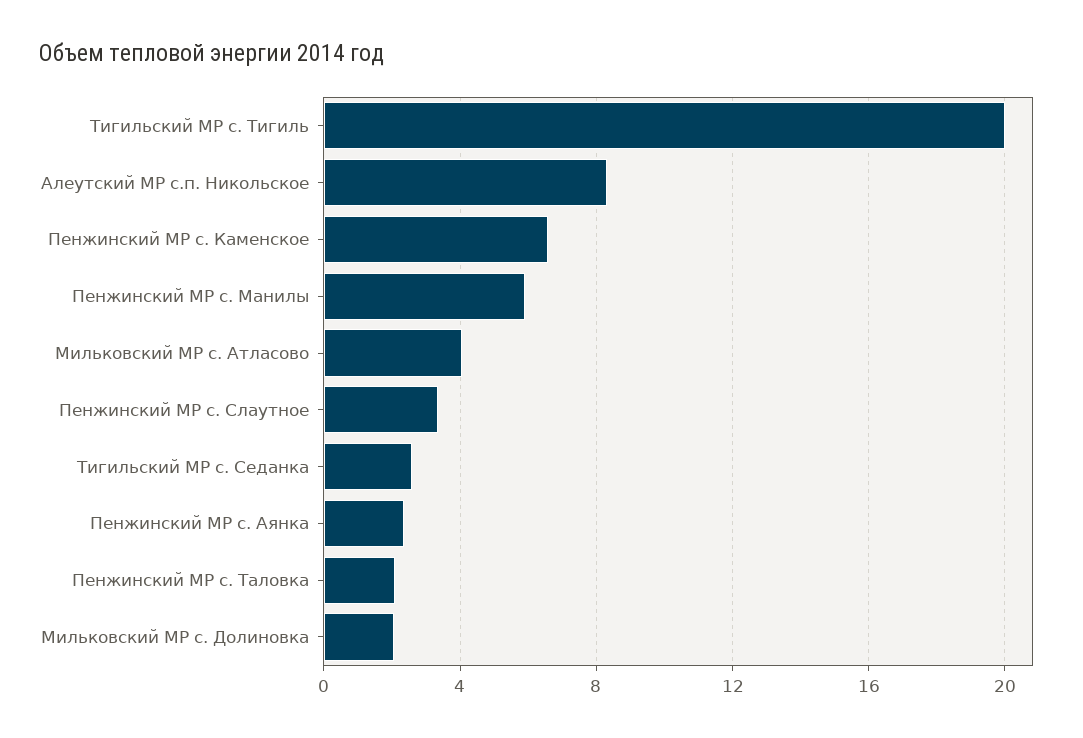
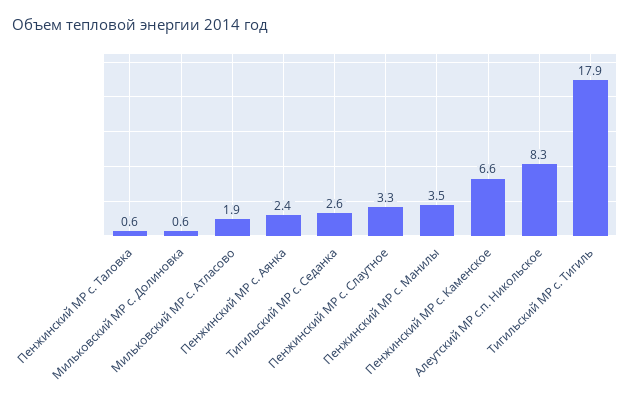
  {
-   "Тигильский МР с. Тигиль": 20,
+   "Тигильский МР с. Тигиль": 17.9,
    "Алеутский МР с.п. Никольское": 8.3,
    "Пенжинский МР с. Каменское": 6.6,
-   "Пенжинский МР с. Манилы": 6,
+   "Пенжинский МР с. Манилы": 3.5,
-   "Мильковский МР с. Атласово": 4,
+   "Мильковский МР с. Атласово": 1.9,
    "Пенжинский МР с. Слаутное": 3.3,
    "Тигильский МР с. Седанка": 2.6,
    "Пенжинский МР с. Аянка": 2.4,
-   "Пенжинский МР с. Таловка": 2,
+   "Пенжинский МР с. Таловка": 0.6,
-   "Мильковский МР с. Долиновка": 2
+   "Мильковский МР с. Долиновка": 0.6
  }

